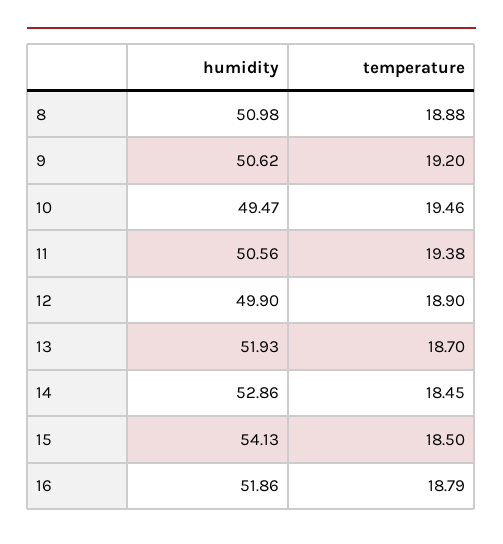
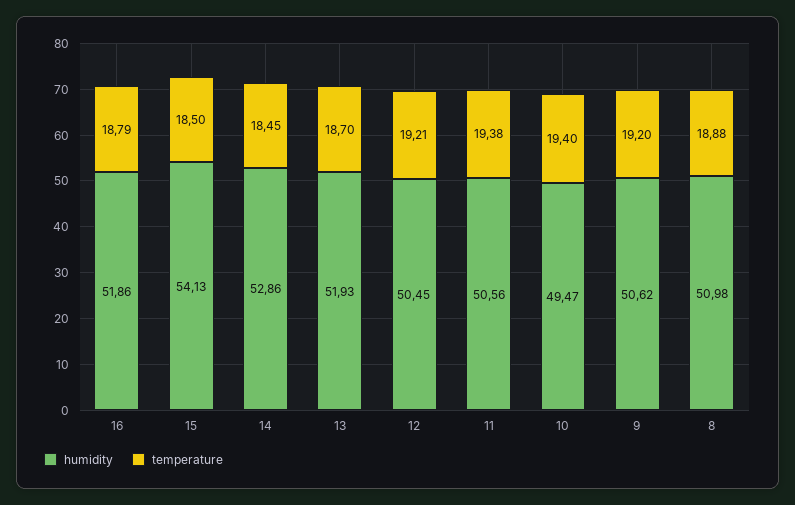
  {
    "humidity": {
      "8": 50.98,
      "9": 50.62,
      "10": 49.47,
      "11": 50.56,
-     "12": 49.9,
+     "12": 50.45,
      "13": 51.93,
      "14": 52.86,
      "15": 54.13,
      "16": 51.86
    },
    "temperature": {
      "8": 18.88,
      "9": 19.2,
-     "10": 19.46,
+     "10": 19.4,
      "11": 19.38,
-     "12": 18.9,
+     "12": 19.21,
      "13": 18.7,
      "14": 18.45,
      "15": 18.5,
      "16": 18.79
    }
  }

